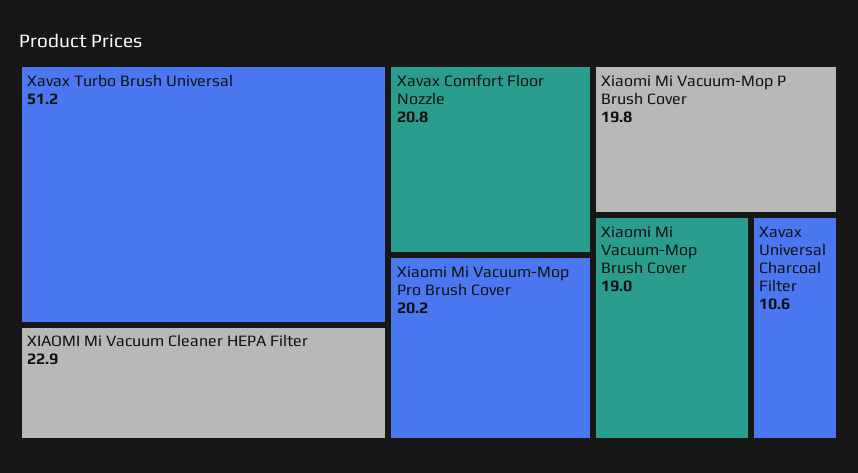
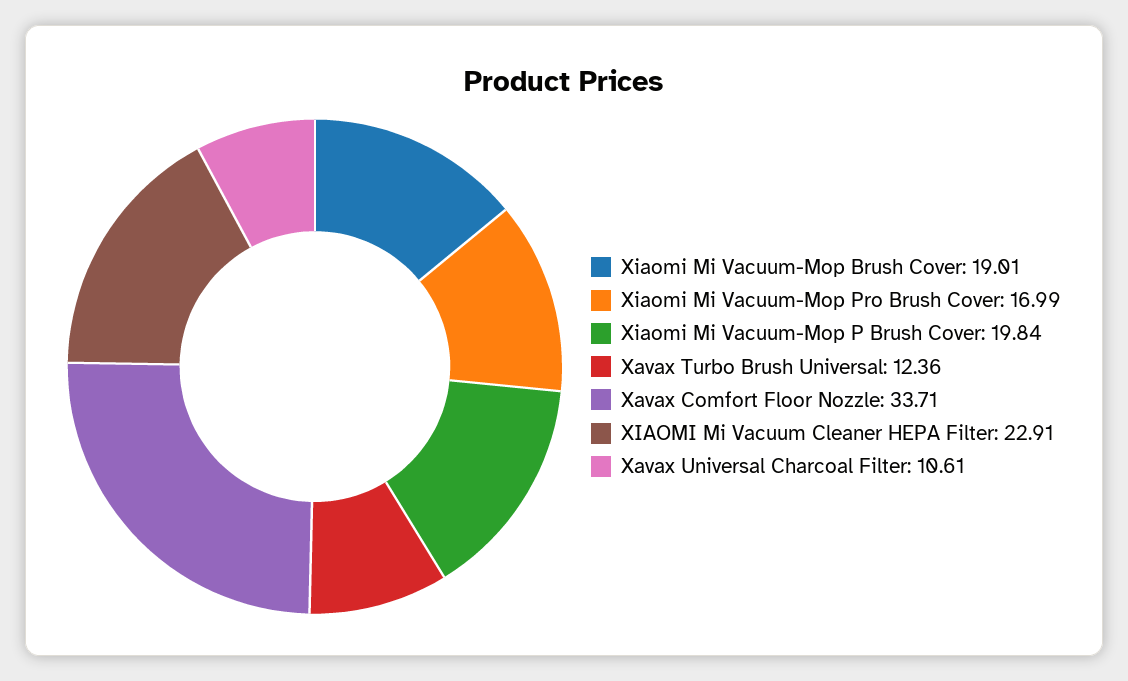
  {
-   "Xavax Turbo Brush Universal": 51.2,
+   "Xavax Turbo Brush Universal": 12.36,
    "XIAOMI Mi Vacuum Cleaner HEPA Filter": 22.91,
-   "Xavax Comfort Floor Nozzle": 20.8,
+   "Xavax Comfort Floor Nozzle": 33.71,
-   "Xiaomi Mi Vacuum-Mop Pro Brush Cover": 20.2,
+   "Xiaomi Mi Vacuum-Mop Pro Brush Cover": 16.99,
    "Xiaomi Mi Vacuum-Mop P Brush Cover": 19.84,
    "Xiaomi Mi Vacuum-Mop Brush Cover": 19.01,
    "Xavax Universal Charcoal Filter": 10.61
  }

